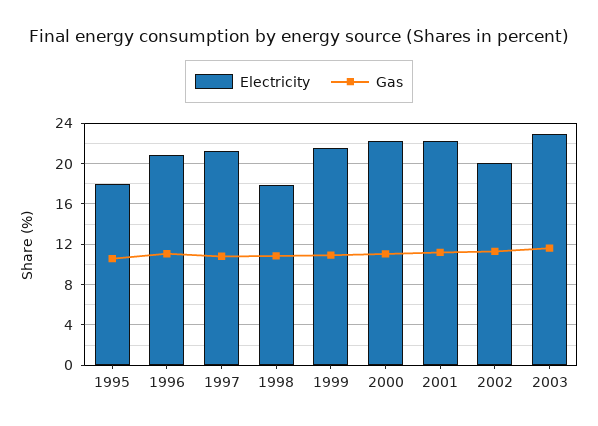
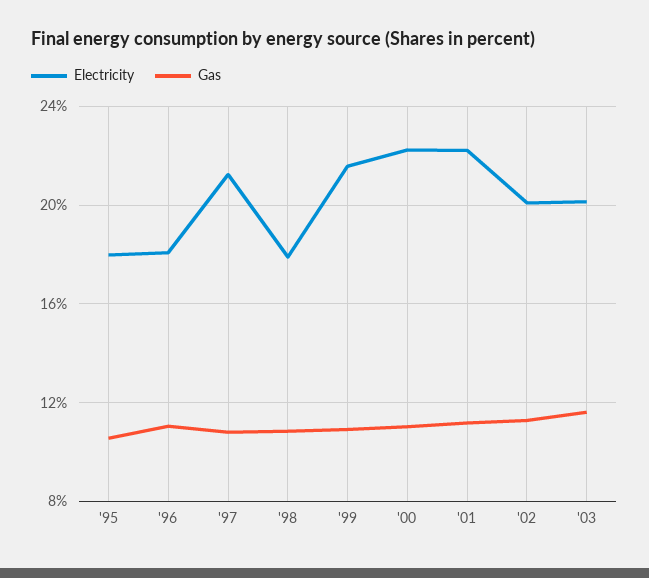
  {
    "Electricity": {
      "1995": 18,
-     "1996": 21,
+     "1996": 18,
      "1997": 21,
      "1998": 18,
      "1999": 21.5,
      "2000": 22,
      "2001": 22,
      "2002": 20,
-     "2003": 23
+     "2003": 20
    },
    "Gas": {
      "1995": 10.5,
      "1996": 11,
      "1997": 11,
      "1998": 11,
      "1999": 11,
      "2000": 11,
      "2001": 11,
      "2002": 11.5,
      "2003": 11.5
    }
  }

